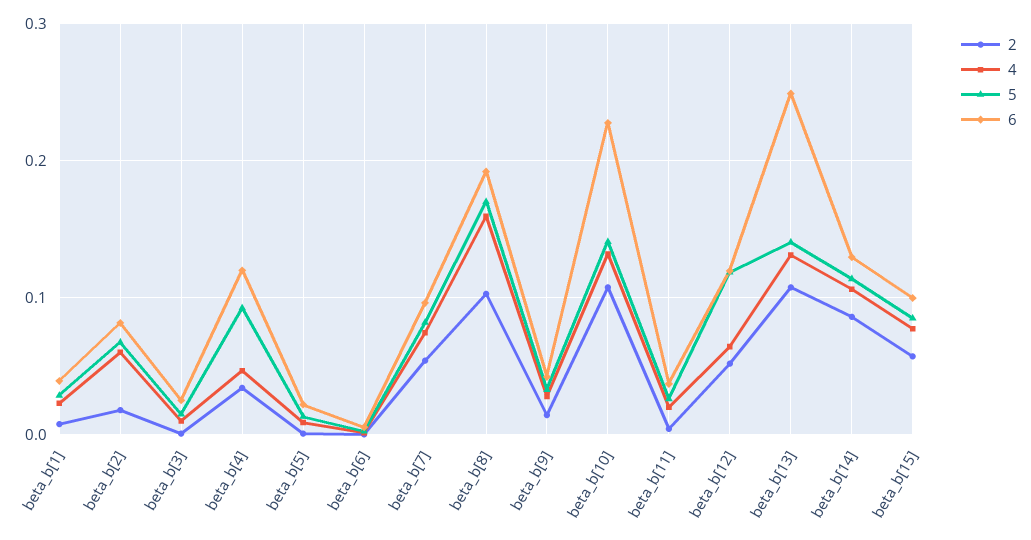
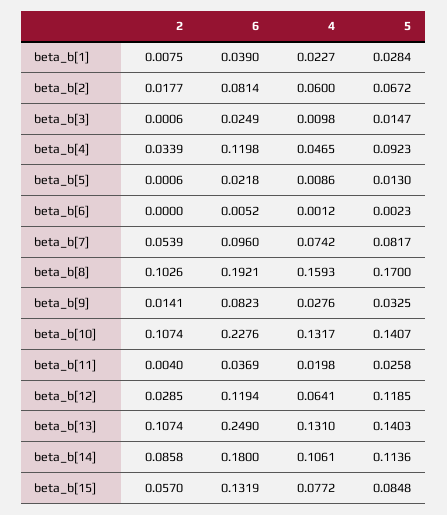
  {
    "2": {
      "beta_b[1]": 0.0075,
      "beta_b[2]": 0.0177,
      "beta_b[3]": 0.0006,
      "beta_b[4]": 0.0339,
      "beta_b[5]": 0.0006,
      "beta_b[6]": 0,
      "beta_b[7]": 0.0539,
      "beta_b[8]": 0.1026,
      "beta_b[9]": 0.0141,
      "beta_b[10]": 0.1074,
      "beta_b[11]": 0.004,
-     "beta_b[12]": 0.05,
+     "beta_b[12]": 0.0285,
      "beta_b[13]": 0.1074,
      "beta_b[14]": 0.0858,
      "beta_b[15]": 0.057
    },
    "4": {
      "beta_b[1]": 0.0227,
      "beta_b[2]": 0.06,
      "beta_b[3]": 0.0098,
      "beta_b[4]": 0.0465,
      "beta_b[5]": 0.0086,
      "beta_b[6]": 0.0012,
      "beta_b[7]": 0.0742,
      "beta_b[8]": 0.1593,
      "beta_b[9]": 0.0276,
      "beta_b[10]": 0.1317,
      "beta_b[11]": 0.0198,
      "beta_b[12]": 0.0641,
      "beta_b[13]": 0.131,
      "beta_b[14]": 0.1061,
      "beta_b[15]": 0.0772
    },
    "5": {
      "beta_b[1]": 0.0284,
      "beta_b[2]": 0.0672,
      "beta_b[3]": 0.0147,
      "beta_b[4]": 0.0923,
      "beta_b[5]": 0.013,
      "beta_b[6]": 0.0023,
      "beta_b[7]": 0.0817,
      "beta_b[8]": 0.17,
      "beta_b[9]": 0.0325,
      "beta_b[10]": 0.1407,
      "beta_b[11]": 0.0258,
      "beta_b[12]": 0.1185,
      "beta_b[13]": 0.1403,
      "beta_b[14]": 0.1136,
      "beta_b[15]": 0.0848
    },
    "6": {
      "beta_b[1]": 0.039,
      "beta_b[2]": 0.0814,
      "beta_b[3]": 0.0249,
      "beta_b[4]": 0.1198,
      "beta_b[5]": 0.0218,
      "beta_b[6]": 0.0052,
      "beta_b[7]": 0.096,
      "beta_b[8]": 0.1921,
-     "beta_b[9]": 0.04,
+     "beta_b[9]": 0.0823,
      "beta_b[10]": 0.2276,
      "beta_b[11]": 0.0369,
      "beta_b[12]": 0.1194,
      "beta_b[13]": 0.249,
-     "beta_b[14]": 0.13,
+     "beta_b[14]": 0.18,
-     "beta_b[15]": 0.1
+     "beta_b[15]": 0.1319
    }
  }

